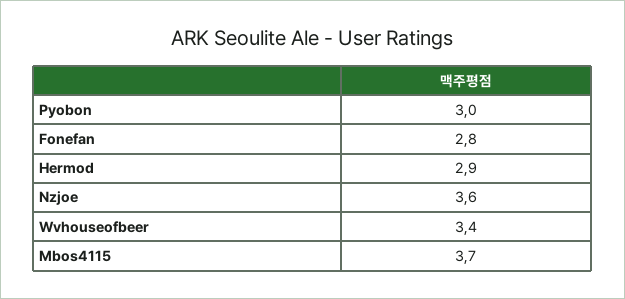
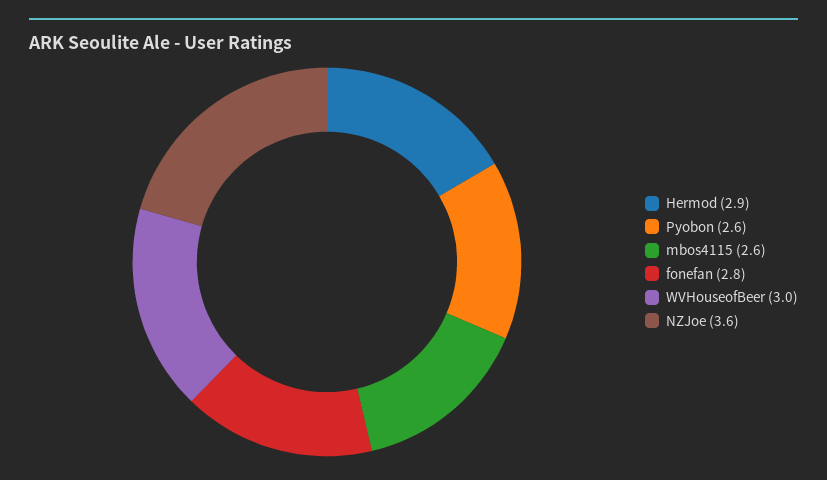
  {
-   "Pyobon": 3,
+   "Pyobon": 2.6,
    "Fonefan": 2.8,
    "Hermod": 2.9,
    "Nzjoe": 3.6,
-   "Wvhouseofbeer": 3.4,
+   "Wvhouseofbeer": 3,
-   "Mbos4115": 3.7
+   "Mbos4115": 2.6
  }

